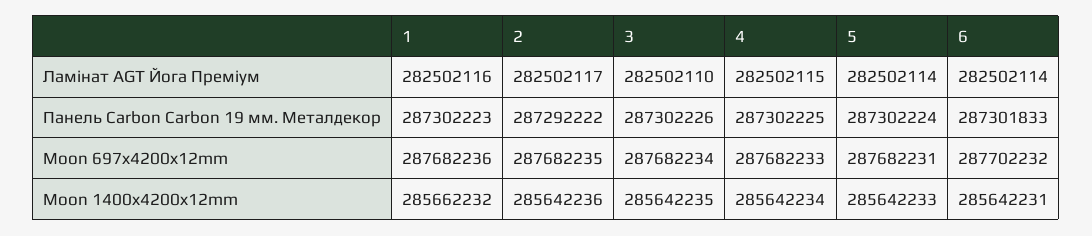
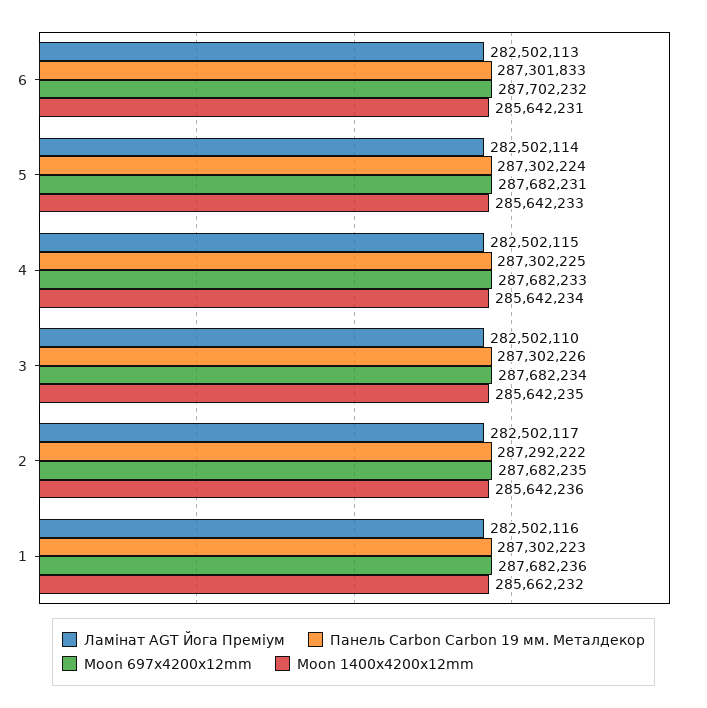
  {
    "Ламінат AGT Йога Преміум": {
      "1": 282502116,
      "2": 282502117,
      "3": 282502110,
      "4": 282502115,
      "5": 282502114,
-     "6": 282502114
+     "6": 282502113
    },
    "Панель Carbon Carbon 19 мм. Металдекор": {
      "1": 287302223,
      "2": 287292222,
      "3": 287302226,
      "4": 287302225,
      "5": 287302224,
      "6": 287301833
    },
    "Moon 697x4200x12mm": {
      "1": 287682236,
      "2": 287682235,
      "3": 287682234,
      "4": 287682233,
      "5": 287682231,
      "6": 287702232
    },
    "Moon 1400x4200x12mm": {
      "1": 285662232,
      "2": 285642236,
      "3": 285642235,
      "4": 285642234,
      "5": 285642233,
      "6": 285642231
    }
  }

